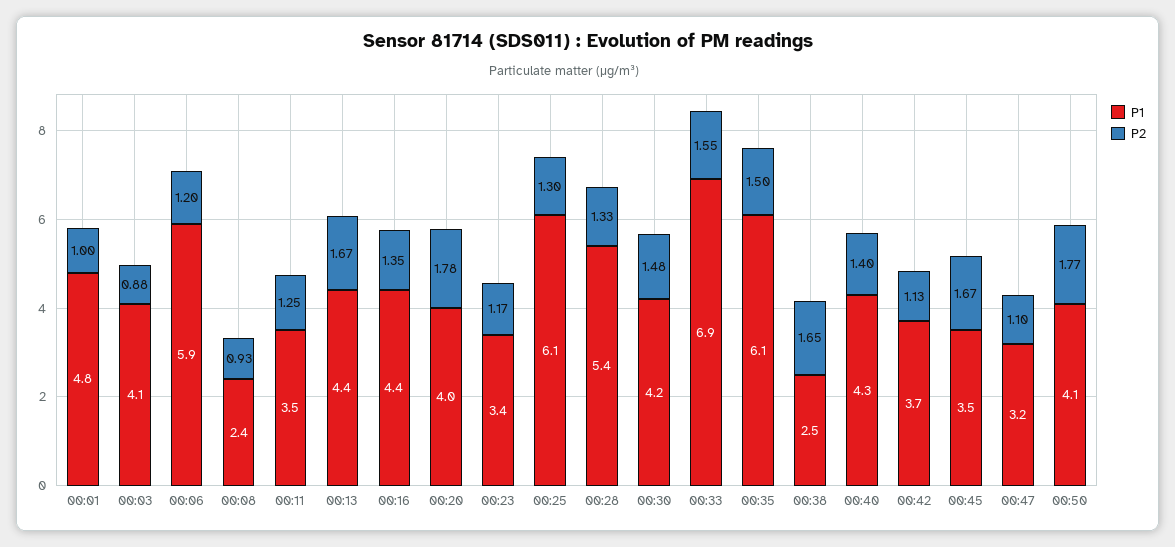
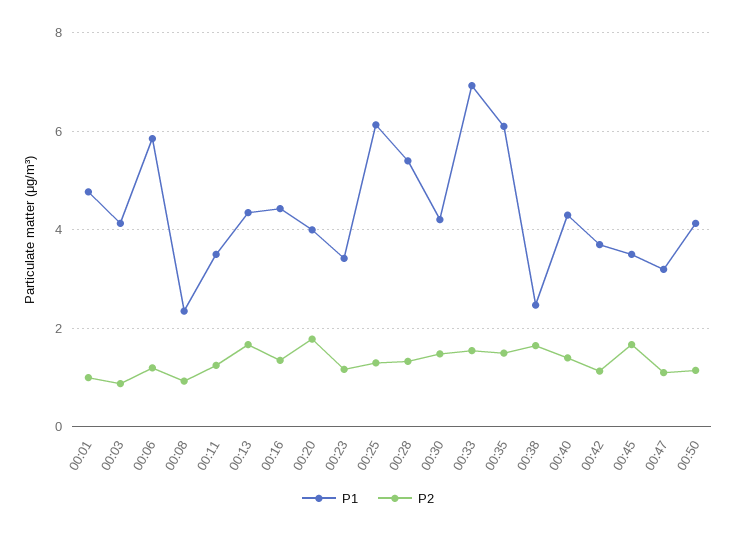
  {
    "P1": {
      "00:01": 4.8,
      "00:03": 4.1,
      "00:06": 5.9,
      "00:08": 2.4,
      "00:11": 3.5,
      "00:13": 4.4,
      "00:16": 4.4,
      "00:20": 4,
      "00:23": 3.4,
      "00:25": 6.1,
      "00:28": 5.4,
      "00:30": 4.2,
      "00:33": 6.9,
      "00:35": 6.1,
      "00:38": 2.5,
      "00:40": 4.3,
      "00:42": 3.7,
      "00:45": 3.5,
      "00:47": 3.2,
      "00:50": 4.1
    },
    "P2": {
      "00:01": 1,
      "00:03": 0.88,
      "00:06": 1.2,
      "00:08": 0.93,
      "00:11": 1.25,
      "00:13": 1.67,
      "00:16": 1.35,
      "00:20": 1.78,
      "00:23": 1.17,
      "00:25": 1.3,
      "00:28": 1.33,
      "00:30": 1.48,
      "00:33": 1.55,
      "00:35": 1.5,
      "00:38": 1.65,
      "00:40": 1.4,
      "00:42": 1.13,
      "00:45": 1.67,
      "00:47": 1.1,
-     "00:50": 1.77
+     "00:50": 1.2
    }
  }

